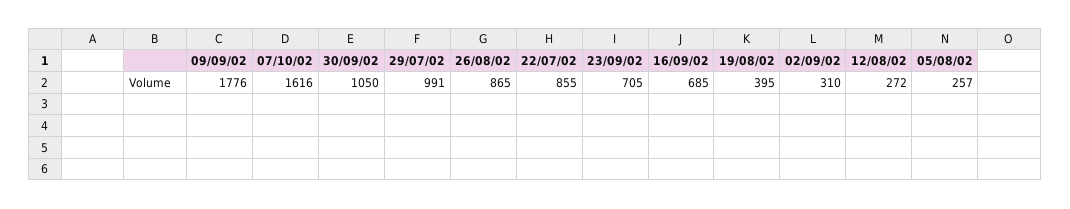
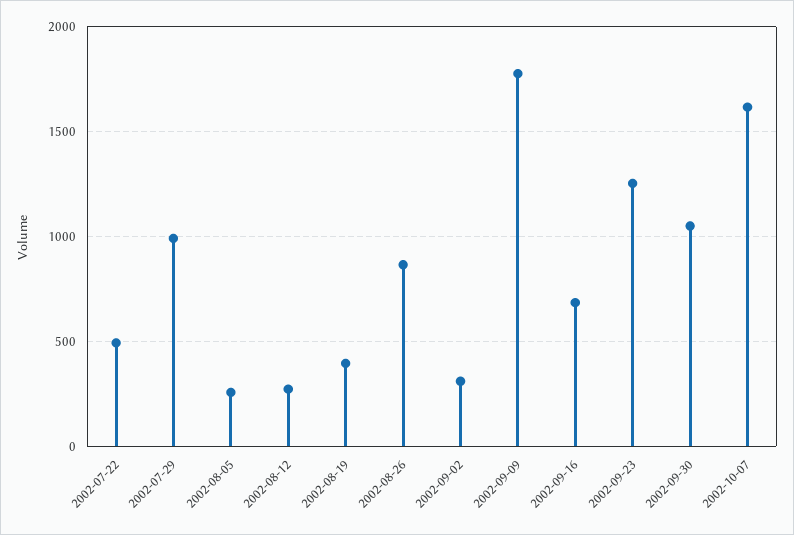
  {
    "09/09/02": 1776,
    "07/10/02": 1616,
    "30/09/02": 1050,
    "29/07/02": 991,
    "26/08/02": 865,
-   "22/07/02": 855,
+   "22/07/02": 500,
-   "23/09/02": 705,
+   "23/09/02": 1250,
    "16/09/02": 685,
    "19/08/02": 395,
    "02/09/02": 310,
    "12/08/02": 272,
    "05/08/02": 257
  }

